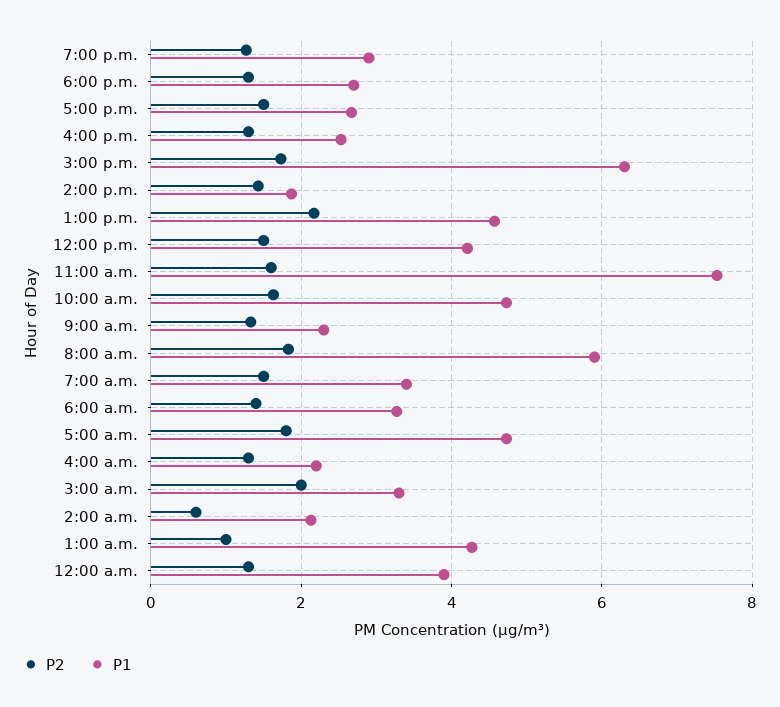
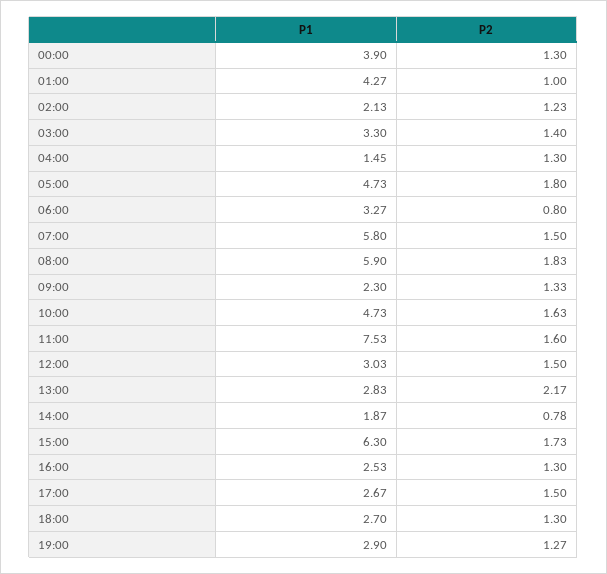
  {
    "P2": {
      "7:00 p.m.": 1.27,
      "6:00 p.m.": 1.3,
      "5:00 p.m.": 1.5,
      "4:00 p.m.": 1.3,
      "3:00 p.m.": 1.73,
-     "2:00 p.m.": 1.4,
+     "2:00 p.m.": 0.78,
      "1:00 p.m.": 2.17,
      "12:00 p.m.": 1.5,
      "11:00 a.m.": 1.6,
      "10:00 a.m.": 1.63,
      "9:00 a.m.": 1.33,
      "8:00 a.m.": 1.83,
      "7:00 a.m.": 1.5,
-     "6:00 a.m.": 1.4,
+     "6:00 a.m.": 0.8,
      "5:00 a.m.": 1.8,
      "4:00 a.m.": 1.3,
-     "3:00 a.m.": 2,
+     "3:00 a.m.": 1.4,
-     "2:00 a.m.": 0.6,
+     "2:00 a.m.": 1.23,
      "1:00 a.m.": 1,
      "12:00 a.m.": 1.3
    },
    "P1": {
      "7:00 p.m.": 2.9,
      "6:00 p.m.": 2.7,
      "5:00 p.m.": 2.67,
      "4:00 p.m.": 2.53,
      "3:00 p.m.": 6.3,
      "2:00 p.m.": 1.87,
-     "1:00 p.m.": 4.6,
+     "1:00 p.m.": 2.83,
-     "12:00 p.m.": 4.2,
+     "12:00 p.m.": 3.03,
      "11:00 a.m.": 7.53,
      "10:00 a.m.": 4.73,
      "9:00 a.m.": 2.3,
      "8:00 a.m.": 5.9,
-     "7:00 a.m.": 3.4,
+     "7:00 a.m.": 5.8,
      "6:00 a.m.": 3.27,
      "5:00 a.m.": 4.73,
-     "4:00 a.m.": 2.2,
+     "4:00 a.m.": 1.45,
      "3:00 a.m.": 3.3,
      "2:00 a.m.": 2.13,
      "1:00 a.m.": 4.27,
      "12:00 a.m.": 3.9
    }
  }

